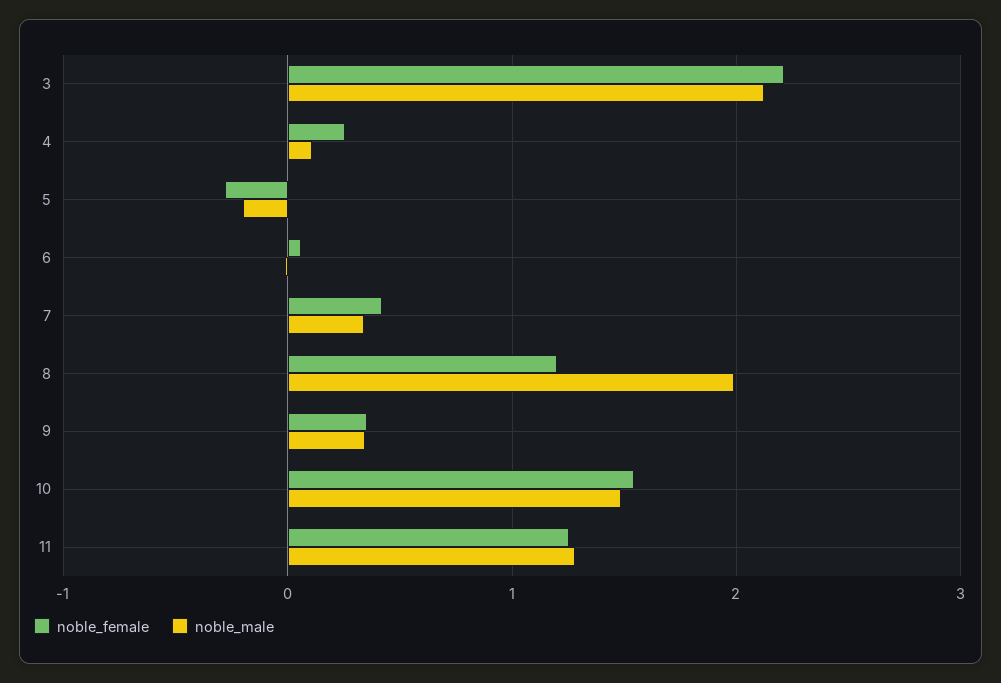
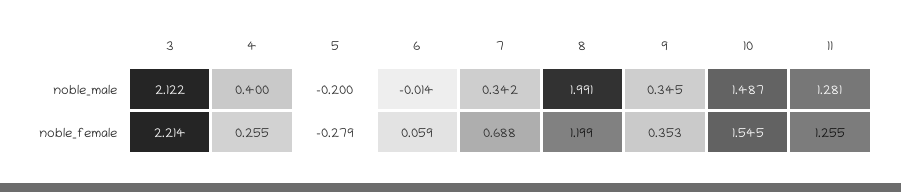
  {
    "noble_female": {
      "3": 2.214,
      "4": 0.255,
      "5": -0.279,
      "6": 0.059,
-     "7": 0.4,
+     "7": 0.688,
      "8": 1.199,
      "9": 0.353,
      "10": 1.545,
      "11": 1.255
    },
    "noble_male": {
      "3": 2.122,
-     "4": 0.1,
+     "4": 0.4,
      "5": -0.2,
      "6": -0.014,
      "7": 0.342,
      "8": 1.991,
      "9": 0.345,
      "10": 1.487,
      "11": 1.281
    }
  }

